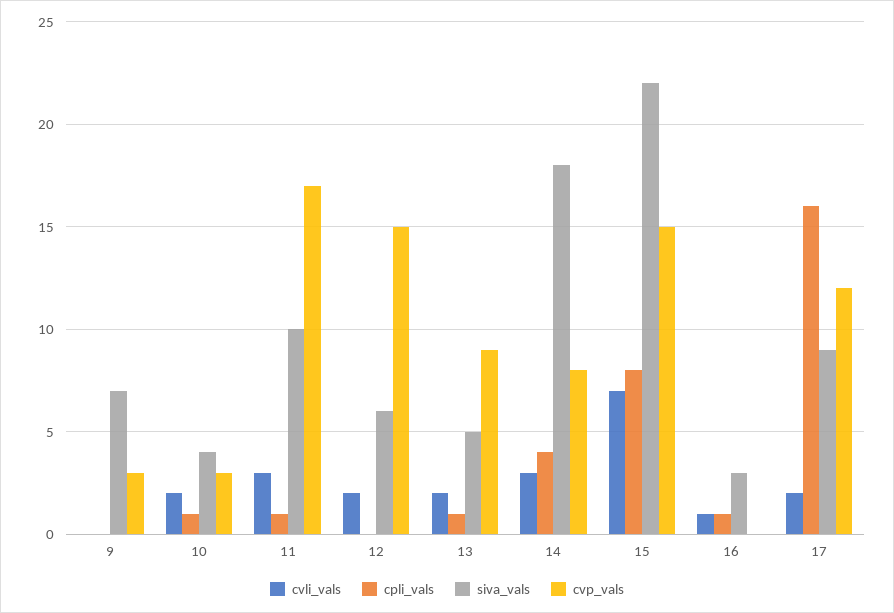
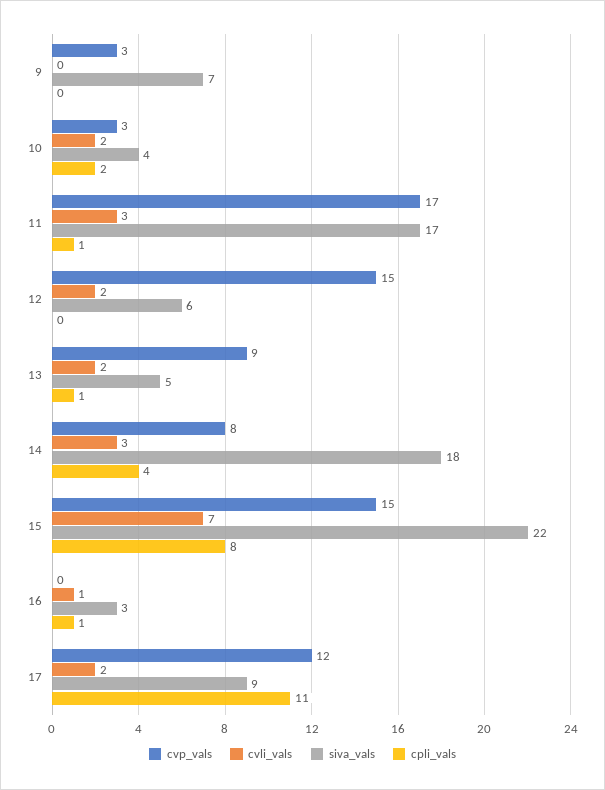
  {
    "cvli_vals": {
      "9": 0,
      "10": 2,
      "11": 3,
      "12": 2,
      "13": 2,
      "14": 3,
      "15": 7,
      "16": 1,
      "17": 2
    },
    "cpli_vals": {
      "9": 0,
-     "10": 1,
+     "10": 2,
      "11": 1,
      "12": 0,
      "13": 1,
      "14": 4,
      "15": 8,
      "16": 1,
-     "17": 16
+     "17": 11
    },
    "siva_vals": {
      "9": 7,
      "10": 4,
-     "11": 10,
+     "11": 17,
      "12": 6,
      "13": 5,
      "14": 18,
      "15": 22,
      "16": 3,
      "17": 9
    },
    "cvp_vals": {
      "9": 3,
      "10": 3,
      "11": 17,
      "12": 15,
      "13": 9,
      "14": 8,
      "15": 15,
      "16": 0,
      "17": 12
    }
  }

